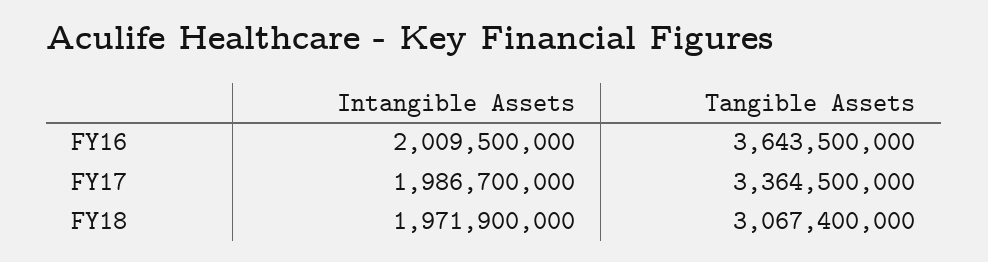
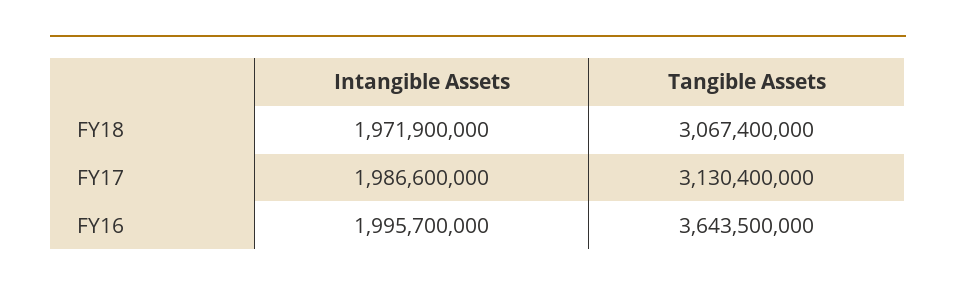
  {
    "Intangible Assets": {
-     "FY16": 2009500000,
+     "FY16": 1995700000,
-     "FY17": 1986700000,
+     "FY17": 1986600000,
      "FY18": 1971900000
    },
    "Tangible Assets": {
      "FY16": 3643500000,
-     "FY17": 3364500000,
+     "FY17": 3130400000,
      "FY18": 3067400000
    }
  }

